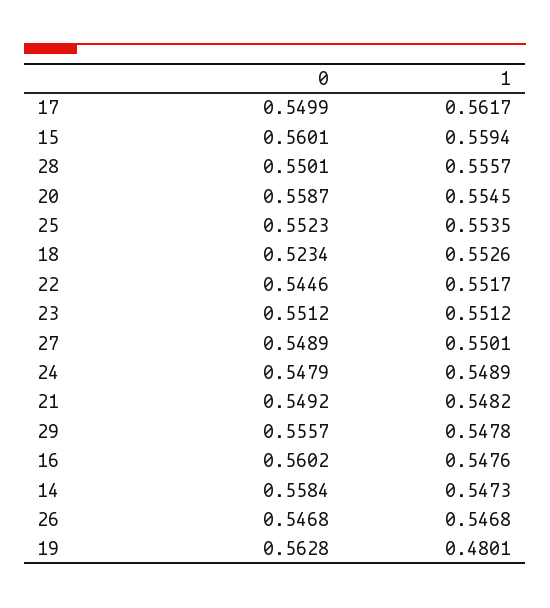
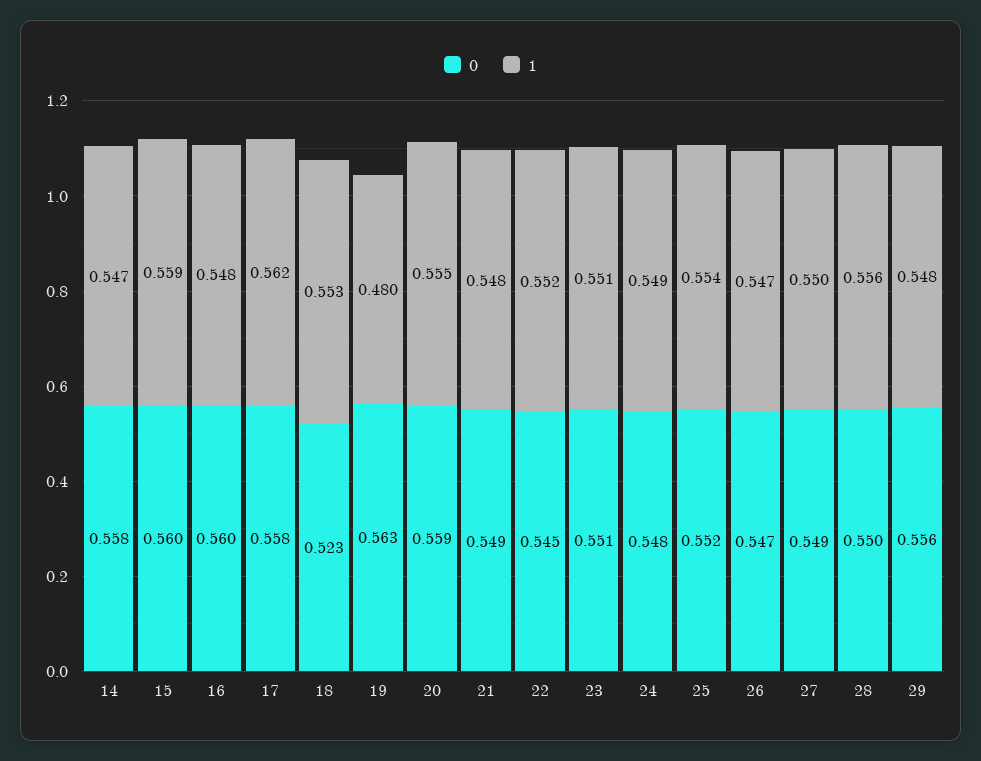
  {
    "0": {
-     "17": 0.5499,
+     "17": 0.558,
      "15": 0.5601,
      "28": 0.5501,
      "20": 0.5587,
      "25": 0.5523,
      "18": 0.5234,
      "22": 0.5446,
      "23": 0.5512,
      "27": 0.5489,
      "24": 0.5479,
      "21": 0.5492,
      "29": 0.5557,
      "16": 0.5602,
      "14": 0.5584,
      "26": 0.5468,
      "19": 0.5628
    },
    "1": {
      "17": 0.5617,
      "15": 0.5594,
      "28": 0.5557,
      "20": 0.5545,
      "25": 0.5535,
      "18": 0.5526,
      "22": 0.5517,
      "23": 0.5512,
      "27": 0.5501,
      "24": 0.5489,
      "21": 0.5482,
      "29": 0.5478,
      "16": 0.5476,
      "14": 0.5473,
      "26": 0.5468,
      "19": 0.4801
    }
  }

